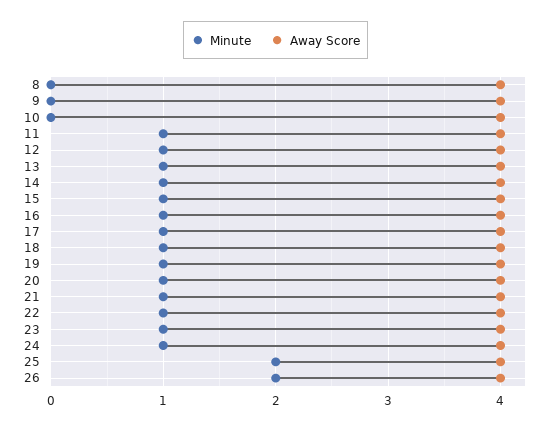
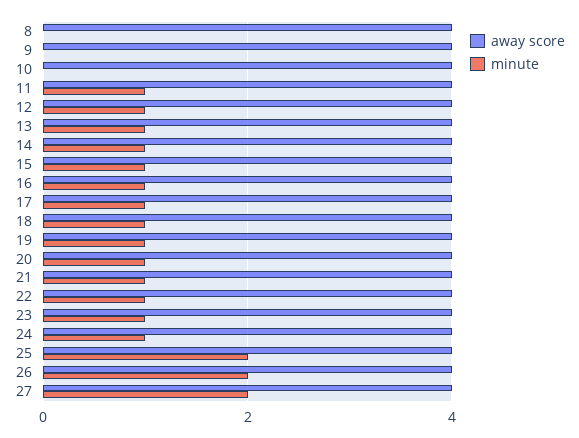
  {
    "Minute": {
      "8": 0,
      "9": 0,
      "10": 0,
      "11": 1,
      "12": 1,
      "13": 1,
      "14": 1,
      "15": 1,
      "16": 1,
      "17": 1,
      "18": 1,
      "19": 1,
      "20": 1,
      "21": 1,
      "22": 1,
      "23": 1,
      "24": 1,
      "25": 2,
-     "26": 2
+     "26": 2,
+     "27": 2
    },
    "Away Score": {
      "8": 4,
      "9": 4,
      "10": 4,
      "11": 4,
      "12": 4,
      "13": 4,
      "14": 4,
      "15": 4,
      "16": 4,
      "17": 4,
      "18": 4,
      "19": 4,
      "20": 4,
      "21": 4,
      "22": 4,
      "23": 4,
      "24": 4,
      "25": 4,
-     "26": 4
+     "26": 4,
+     "27": 4
    }
  }

